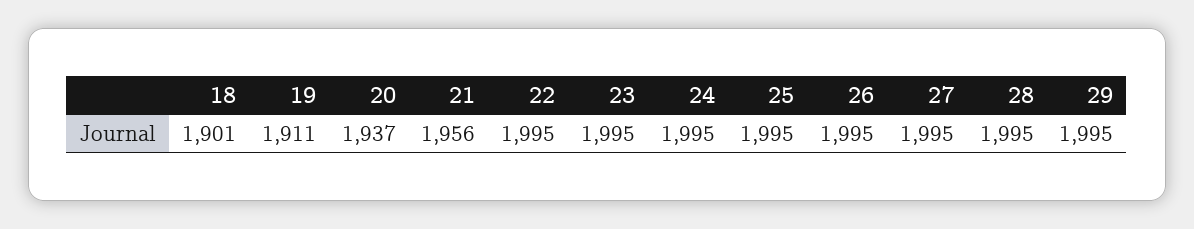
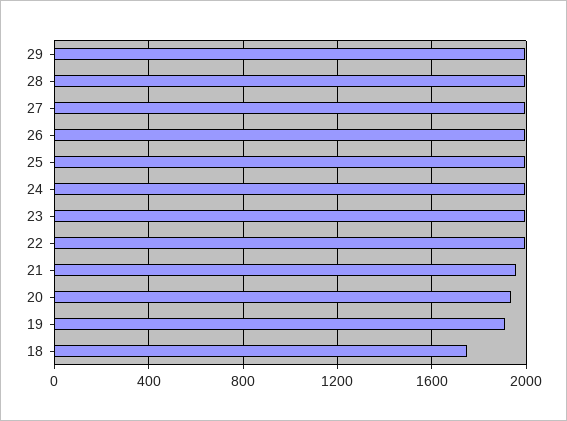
  {
-   "18": 1901,
+   "18": 1750,
    "19": 1911,
    "20": 1937,
    "21": 1956,
    "22": 1995,
    "23": 1995,
    "24": 1995,
    "25": 1995,
    "26": 1995,
    "27": 1995,
    "28": 1995,
    "29": 1995
  }

